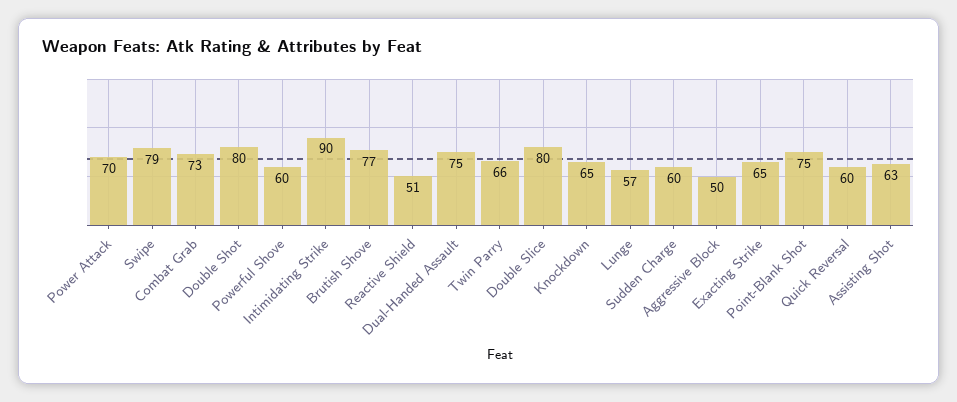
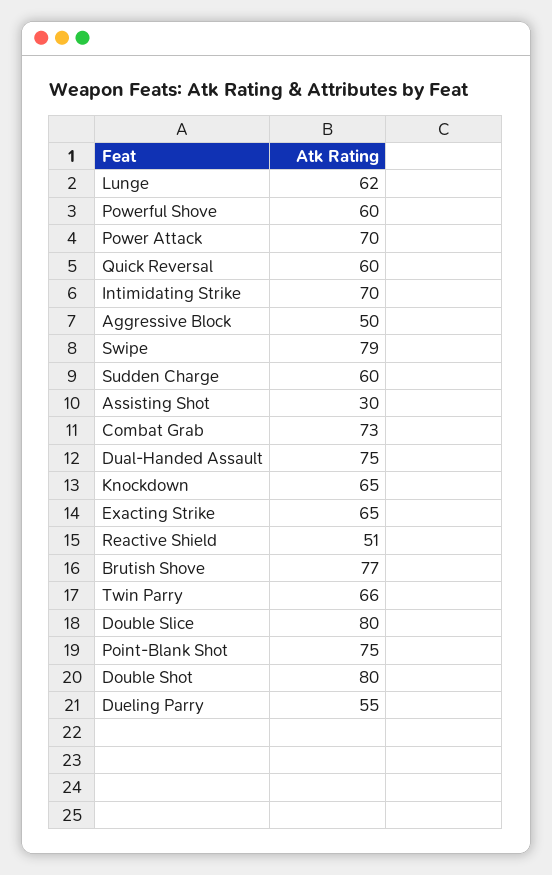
  {
    "Power Attack": 70,
    "Swipe": 79,
    "Combat Grab": 73,
    "Double Shot": 80,
    "Powerful Shove": 60,
-   "Intimidating Strike": 90,
+   "Intimidating Strike": 70,
    "Brutish Shove": 77,
    "Reactive Shield": 51,
    "Dual-Handed Assault": 75,
    "Twin Parry": 66,
    "Double Slice": 80,
    "Knockdown": 65,
-   "Lunge": 57,
+   "Lunge": 62,
    "Sudden Charge": 60,
    "Aggressive Block": 50,
    "Exacting Strike": 65,
    "Point-Blank Shot": 75,
    "Quick Reversal": 60,
-   "Assisting Shot": 63
+   "Assisting Shot": 30,
+   "Dueling Parry": 55
  }

